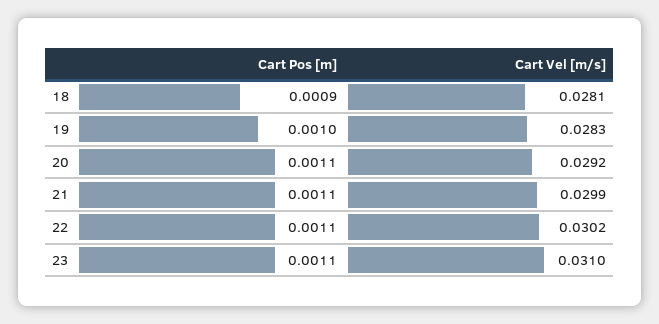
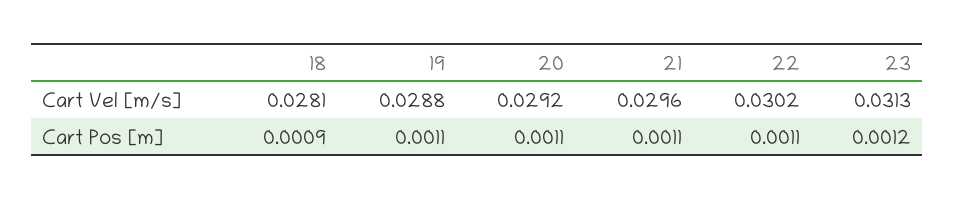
  {
    "Cart Pos [m]": {
      "18": 0.0009,
-     "19": 0.001,
+     "19": 0.0011,
      "20": 0.0011,
      "21": 0.0011,
      "22": 0.0011,
-     "23": 0.0011
+     "23": 0.0012
    },
    "Cart Vel [m/s]": {
      "18": 0.0281,
-     "19": 0.0283,
+     "19": 0.0288,
      "20": 0.0292,
-     "21": 0.0299,
+     "21": 0.0296,
      "22": 0.0302,
-     "23": 0.031
+     "23": 0.0313
    }
  }

